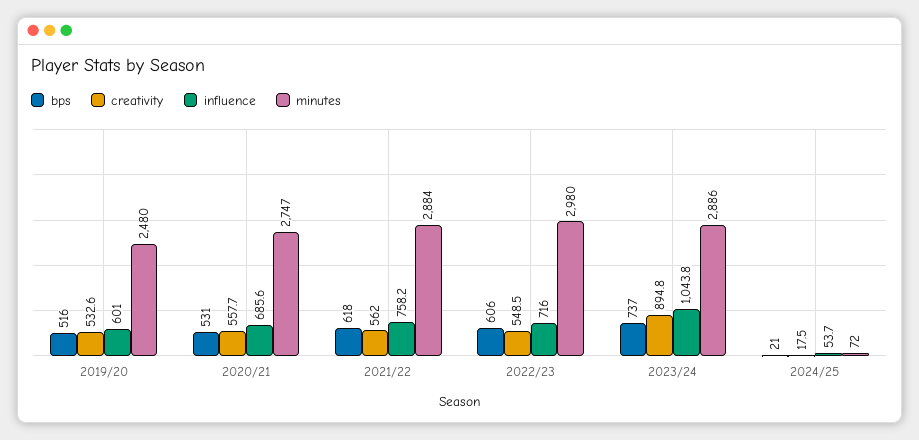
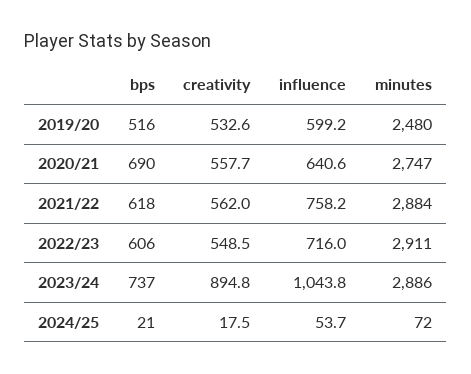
  {
    "bps": {
      "2019/20": 516,
-     "2020/21": 531,
+     "2020/21": 690,
      "2021/22": 618,
      "2022/23": 606,
      "2023/24": 737,
      "2024/25": 21
    },
    "creativity": {
      "2019/20": 532.6,
      "2020/21": 557.7,
      "2021/22": 562,
      "2022/23": 548.5,
      "2023/24": 894.8,
      "2024/25": 17.5
    },
    "influence": {
-     "2019/20": 601,
+     "2019/20": 599.2,
-     "2020/21": 685.6,
+     "2020/21": 640.6,
      "2021/22": 758.2,
      "2022/23": 716,
      "2023/24": 1043.8,
      "2024/25": 53.7
    },
    "minutes": {
      "2019/20": 2480,
      "2020/21": 2747,
      "2021/22": 2884,
-     "2022/23": 2980,
+     "2022/23": 2911,
      "2023/24": 2886,
      "2024/25": 72
    }
  }

